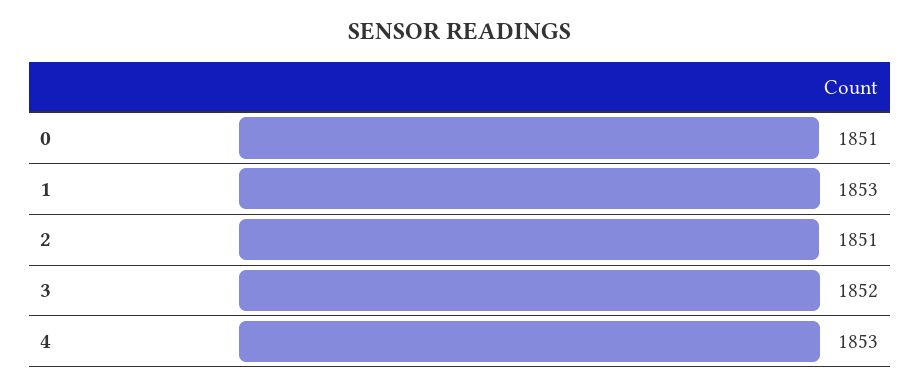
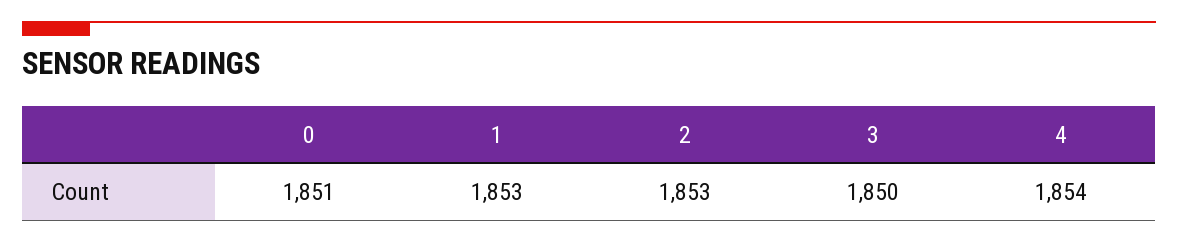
  {
    "0": 1851,
    "1": 1853,
-   "2": 1851,
+   "2": 1853,
-   "3": 1852,
+   "3": 1850,
-   "4": 1853
+   "4": 1854
  }

